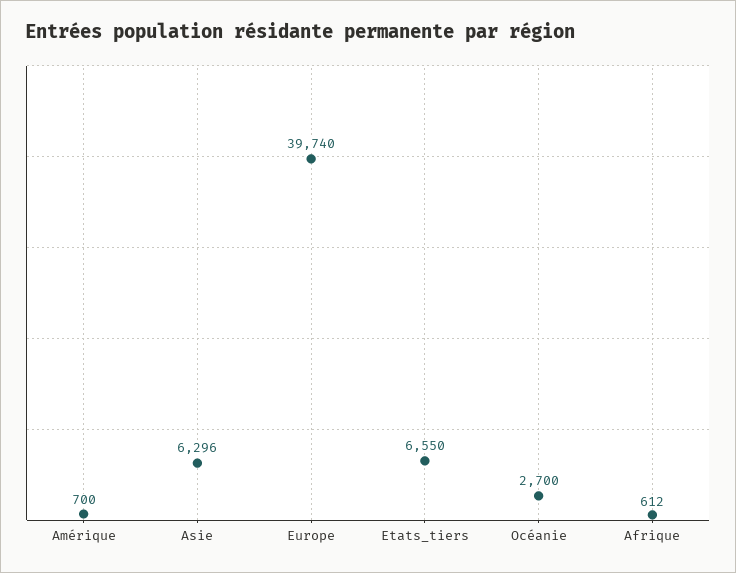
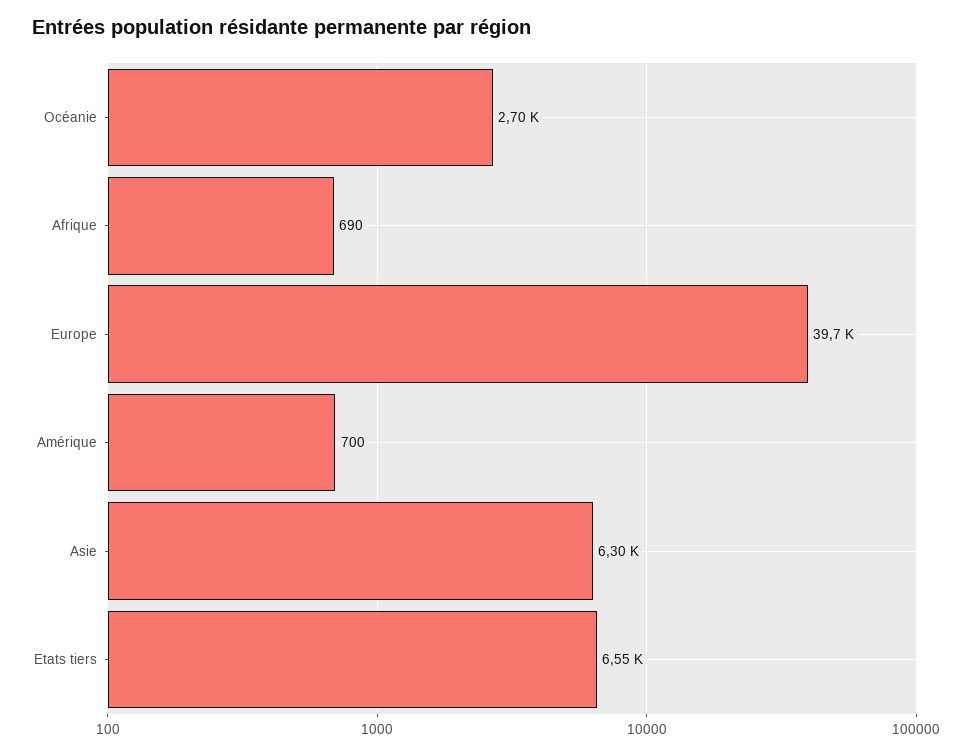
  {
    "Amérique": 700,
    "Asie": 6296,
    "Europe": 39740,
    "Etats_tiers": 6550,
    "Océanie": 2700,
-   "Afrique": 612
+   "Afrique": 690
  }

